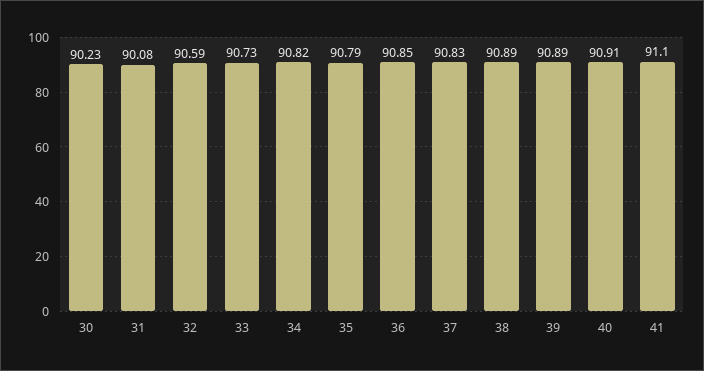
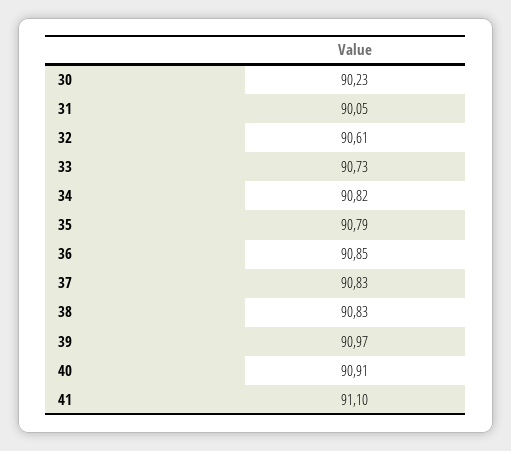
  {
    "30": 90.23,
-   "31": 90.08,
+   "31": 90.05,
-   "32": 90.59,
+   "32": 90.61,
    "33": 90.73,
    "34": 90.82,
    "35": 90.79,
    "36": 90.85,
    "37": 90.83,
-   "38": 90.89,
+   "38": 90.83,
-   "39": 90.89,
+   "39": 90.97,
    "40": 90.91,
    "41": 91.1
  }

